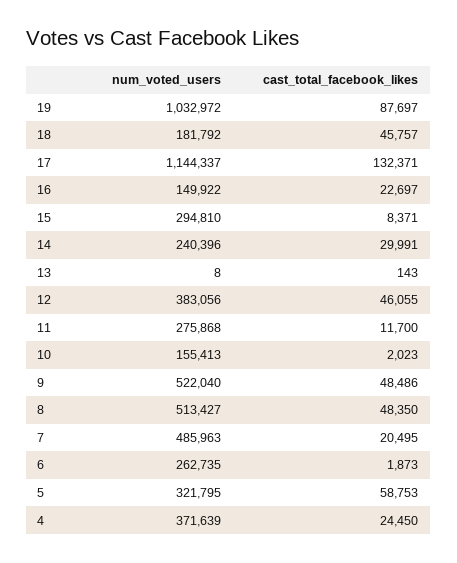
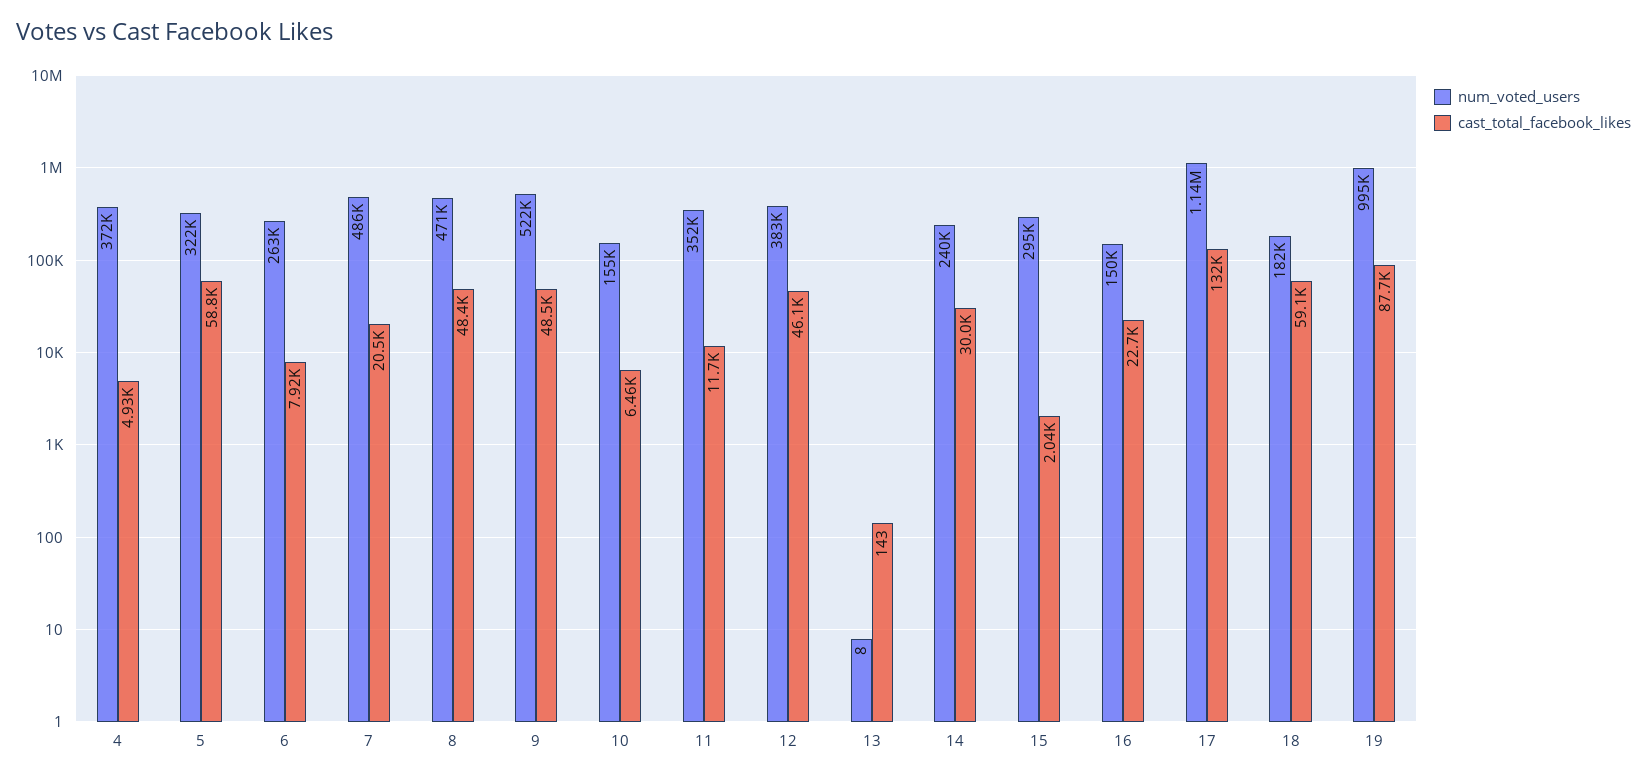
  {
    "num_voted_users": {
-     "19": 1032972,
+     "19": 995000,
      "18": 181792,
      "17": 1144337,
      "16": 149922,
      "15": 294810,
      "14": 240396,
      "13": 8,
      "12": 383056,
-     "11": 275868,
+     "11": 352000,
      "10": 155413,
      "9": 522040,
-     "8": 513427,
+     "8": 471000,
      "7": 485963,
      "6": 262735,
      "5": 321795,
      "4": 371639
    },
    "cast_total_facebook_likes": {
      "19": 87697,
-     "18": 45757,
+     "18": 59100,
      "17": 132371,
      "16": 22697,
-     "15": 8371,
+     "15": 2040,
      "14": 29991,
      "13": 143,
      "12": 46055,
      "11": 11700,
-     "10": 2023,
+     "10": 6460,
      "9": 48486,
      "8": 48350,
      "7": 20495,
-     "6": 1873,
+     "6": 7920,
      "5": 58753,
-     "4": 24450
+     "4": 4930
    }
  }

